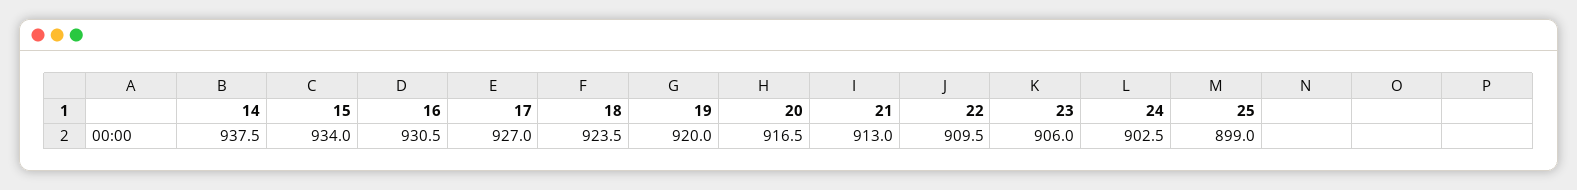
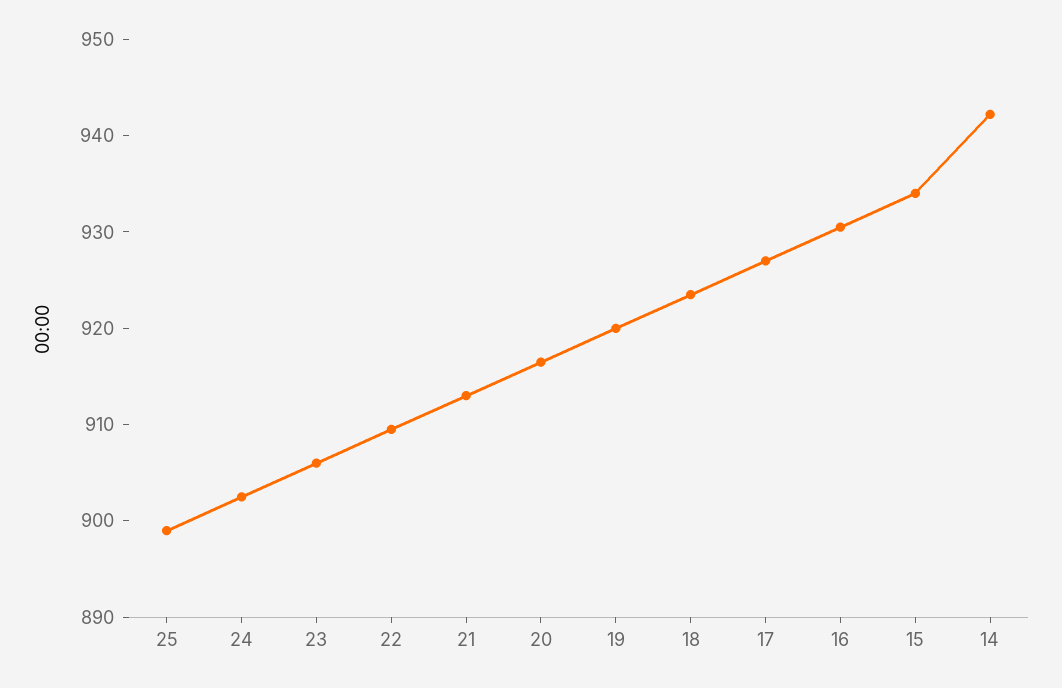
  {
-   "14": 937.5,
+   "14": 942,
    "15": 934,
    "16": 930.5,
    "17": 927,
    "18": 923.5,
    "19": 920,
    "20": 916.5,
    "21": 913,
    "22": 909.5,
    "23": 906,
    "24": 902.5,
    "25": 899
  }

